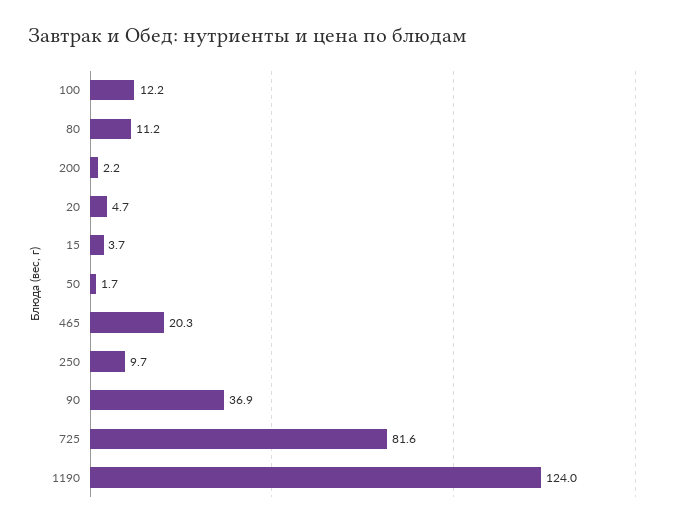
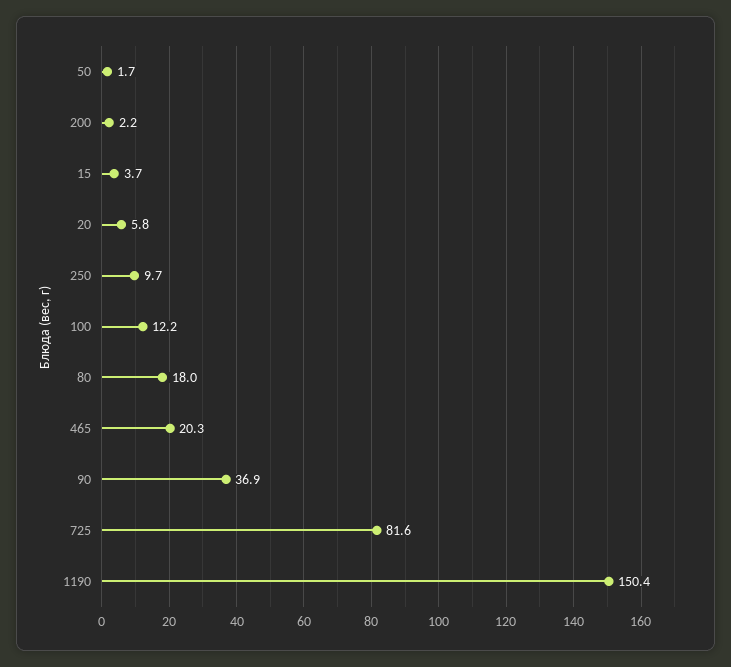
  {
    "100": 12.2,
-   "80": 11.2,
+   "80": 18,
    "200": 2.2,
-   "20": 4.7,
+   "20": 5.8,
    "15": 3.7,
    "50": 1.7,
    "465": 20.3,
    "250": 9.7,
    "90": 36.9,
    "725": 81.6,
-   "1190": 124
+   "1190": 150.4
  }

